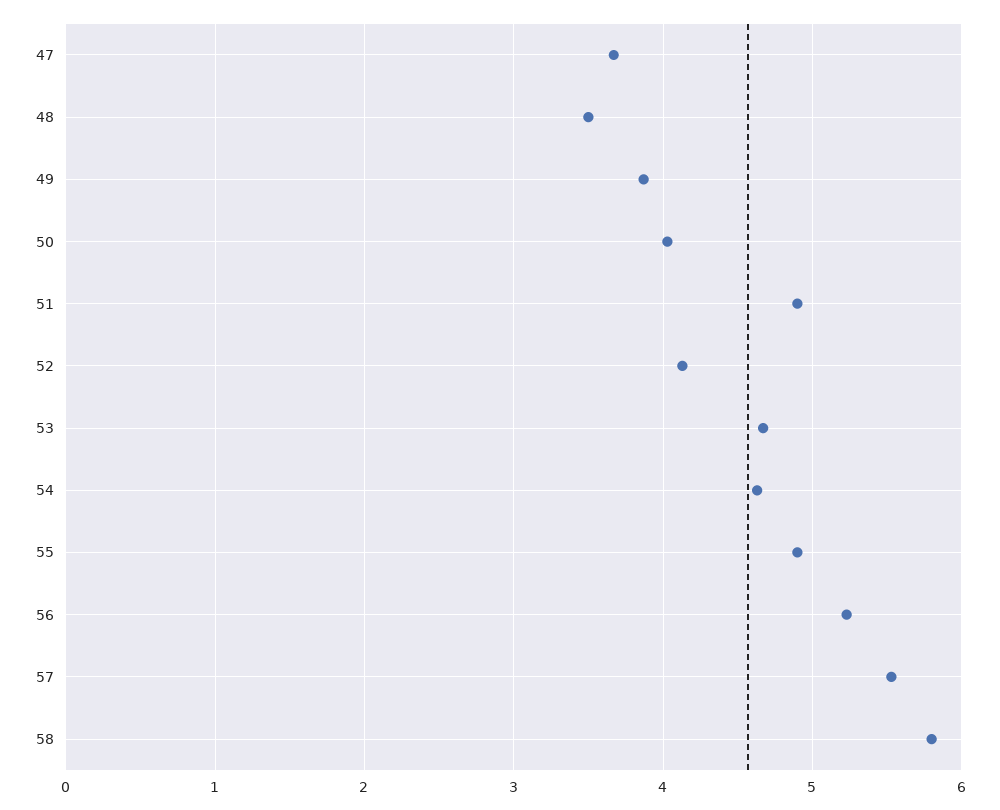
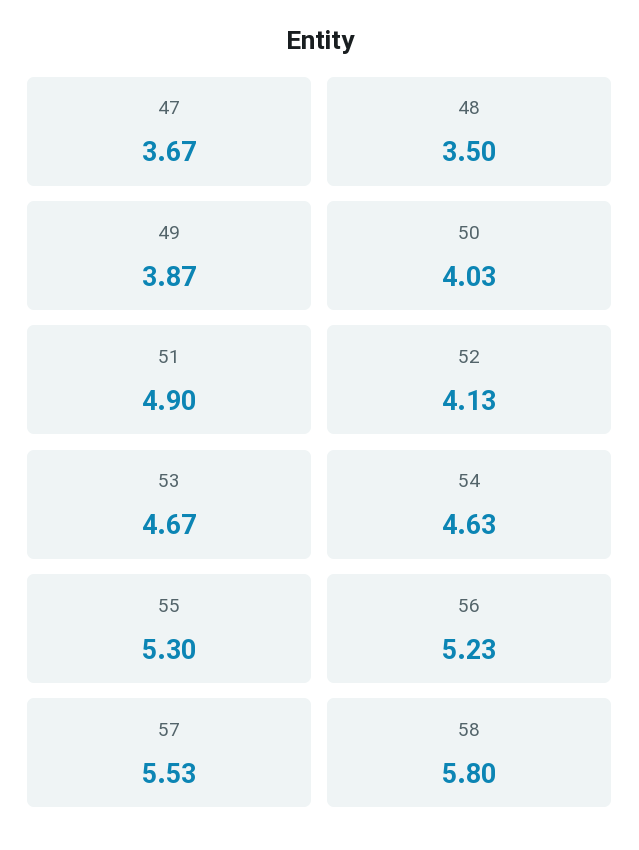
  {
    "47": 3.67,
    "48": 3.5,
    "49": 3.87,
    "50": 4.03,
    "51": 4.9,
    "52": 4.13,
    "53": 4.67,
    "54": 4.63,
-   "55": 4.9,
+   "55": 5.3,
    "56": 5.23,
    "57": 5.53,
    "58": 5.8
  }

